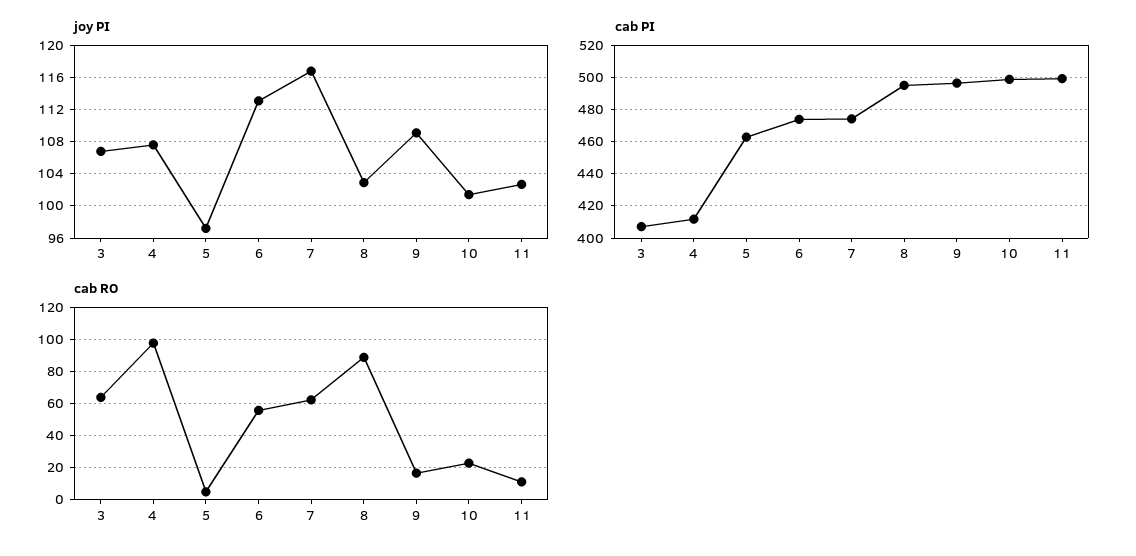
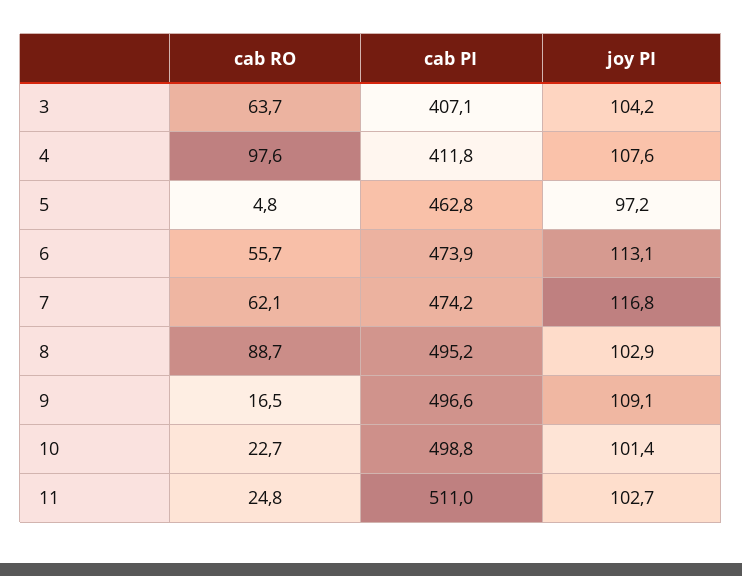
  {
    "joy PI": {
-     "3": 107,
+     "3": 104.2,
      "4": 107.6,
      "5": 97.2,
      "6": 113.1,
      "7": 116.8,
      "8": 102.9,
      "9": 109.1,
      "10": 101.4,
      "11": 102.7
    },
    "cab PI": {
      "3": 407.1,
      "4": 411.8,
      "5": 462.8,
      "6": 473.9,
      "7": 474.2,
      "8": 495.2,
      "9": 496.6,
      "10": 498.8,
-     "11": 500
+     "11": 511
    },
    "cab RO": {
      "3": 63.7,
      "4": 97.6,
      "5": 4.8,
      "6": 55.7,
      "7": 62.1,
      "8": 88.7,
      "9": 16.5,
      "10": 22.7,
-     "11": 10
+     "11": 24.8
    }
  }

